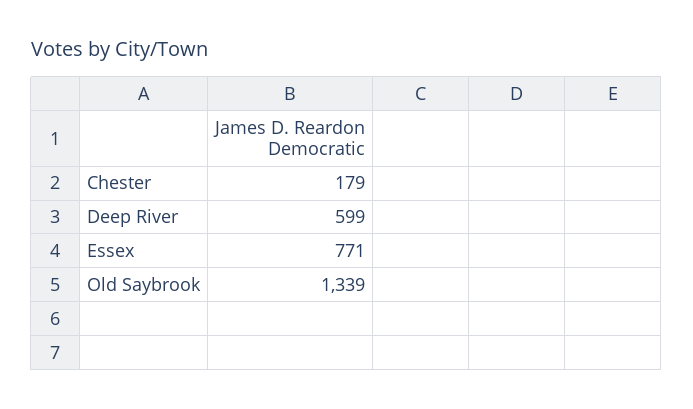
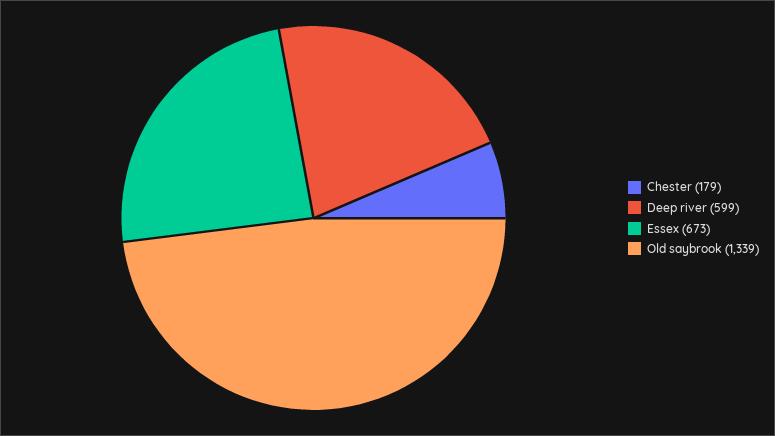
  {
    "Chester": 179,
    "Deep River": 599,
-   "Essex": 771,
+   "Essex": 673,
    "Old Saybrook": 1339
  }

